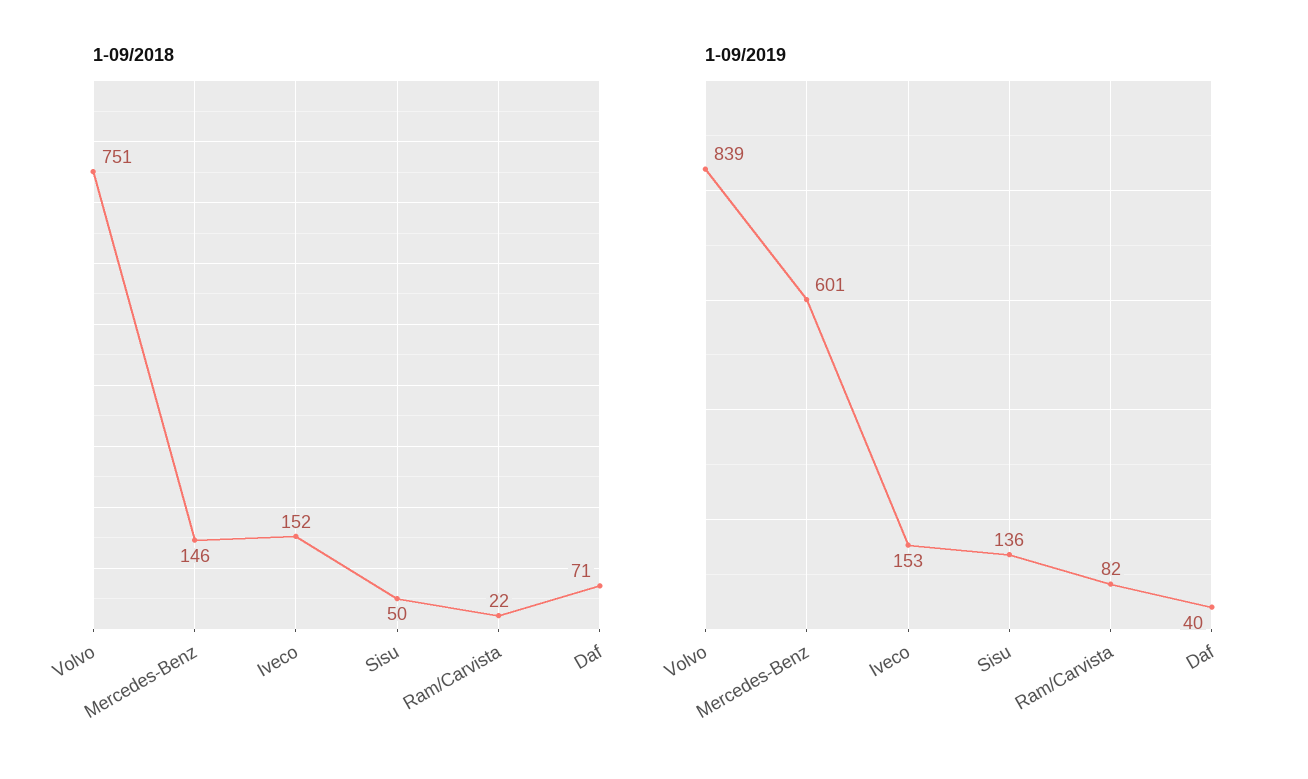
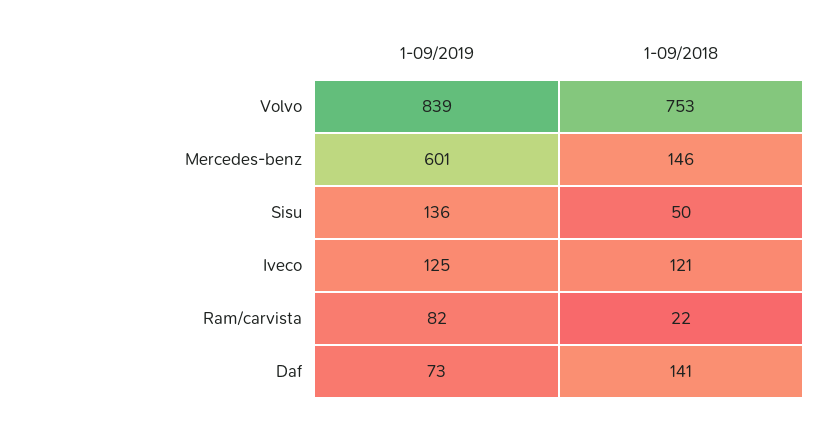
  {
    "1-09/2018": {
-     "Volvo": 751,
+     "Volvo": 753,
      "Mercedes-Benz": 146,
-     "Iveco": 152,
+     "Iveco": 121,
      "Sisu": 50,
      "Ram/Carvista": 22,
-     "Daf": 71
+     "Daf": 141
    },
    "1-09/2019": {
      "Volvo": 839,
      "Mercedes-Benz": 601,
-     "Iveco": 153,
+     "Iveco": 125,
      "Sisu": 136,
      "Ram/Carvista": 82,
-     "Daf": 40
+     "Daf": 73
    }
  }

